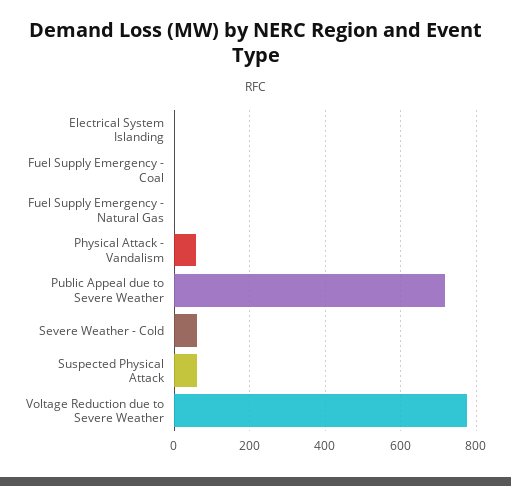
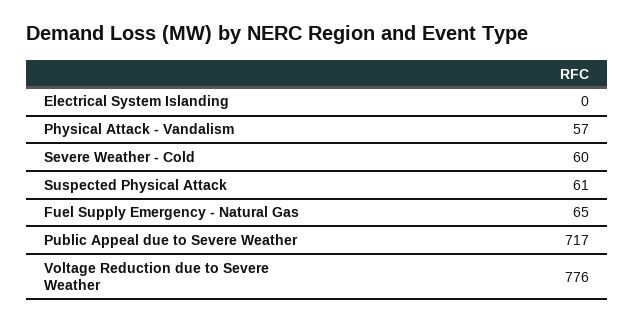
  {
    "Electrical System Islanding": 0,
-   "Fuel Supply Emergency - Coal": 0,
-   "Fuel Supply Emergency - Natural Gas": 0,
+   "Fuel Supply Emergency - Natural Gas": 65,
    "Physical Attack - Vandalism": 57,
    "Public Appeal due to Severe Weather": 717,
    "Severe Weather - Cold": 60,
    "Suspected Physical Attack": 61,
    "Voltage Reduction due to Severe Weather": 776
  }

